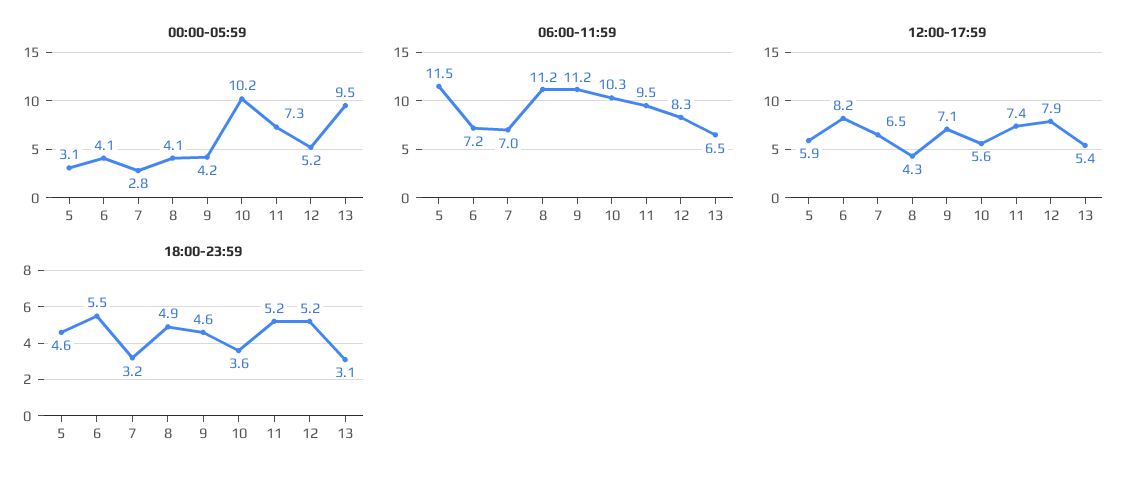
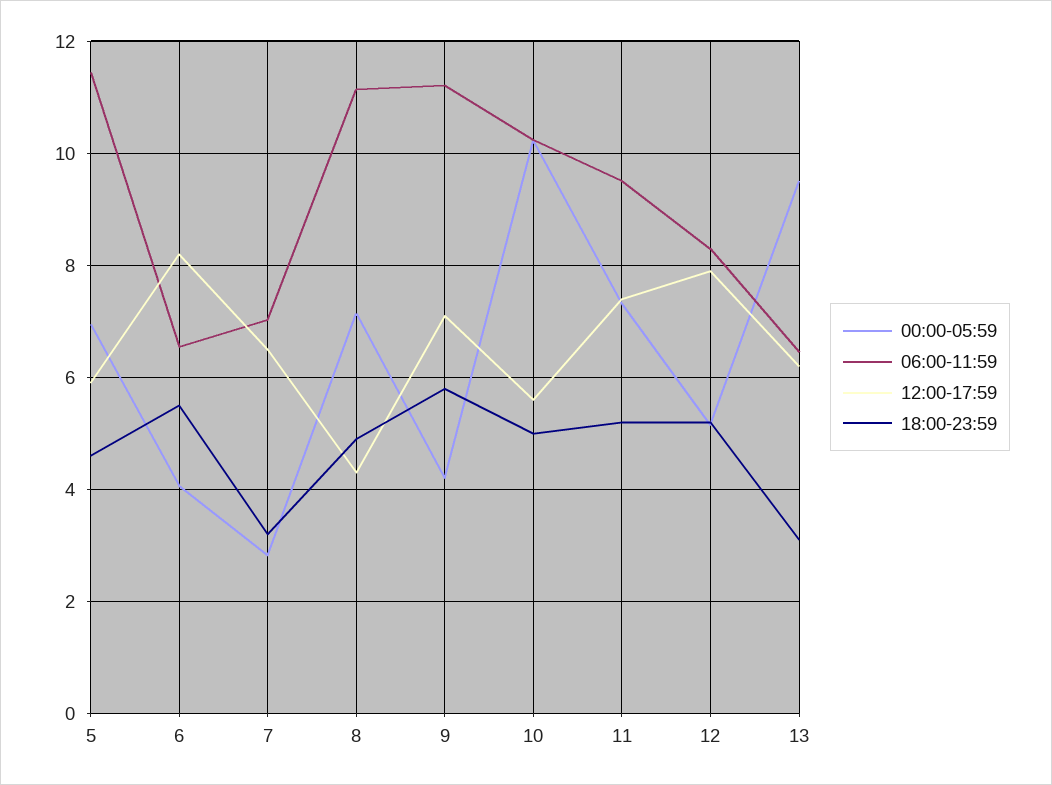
  {
    "00:00-05:59": {
-     "5": 3.1,
+     "5": 7,
      "6": 4.1,
      "7": 2.8,
-     "8": 4.1,
+     "8": 7.2,
      "9": 4.2,
      "10": 10.2,
      "11": 7.3,
      "12": 5.2,
      "13": 9.5
    },
    "06:00-11:59": {
      "5": 11.5,
-     "6": 7.2,
+     "6": 6.6,
      "7": 7,
      "8": 11.2,
      "9": 11.2,
      "10": 10.3,
      "11": 9.5,
      "12": 8.3,
      "13": 6.5
    },
    "12:00-17:59": {
      "5": 5.9,
      "6": 8.2,
      "7": 6.5,
      "8": 4.3,
      "9": 7.1,
      "10": 5.6,
      "11": 7.4,
      "12": 7.9,
-     "13": 5.4
+     "13": 6.2
    },
    "18:00-23:59": {
      "5": 4.6,
      "6": 5.5,
      "7": 3.2,
      "8": 4.9,
-     "9": 4.6,
+     "9": 5.8,
-     "10": 3.6,
+     "10": 5,
      "11": 5.2,
      "12": 5.2,
      "13": 3.1
    }
  }

